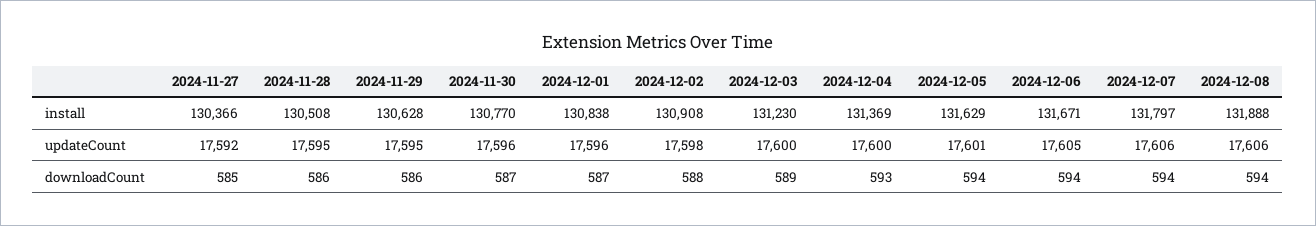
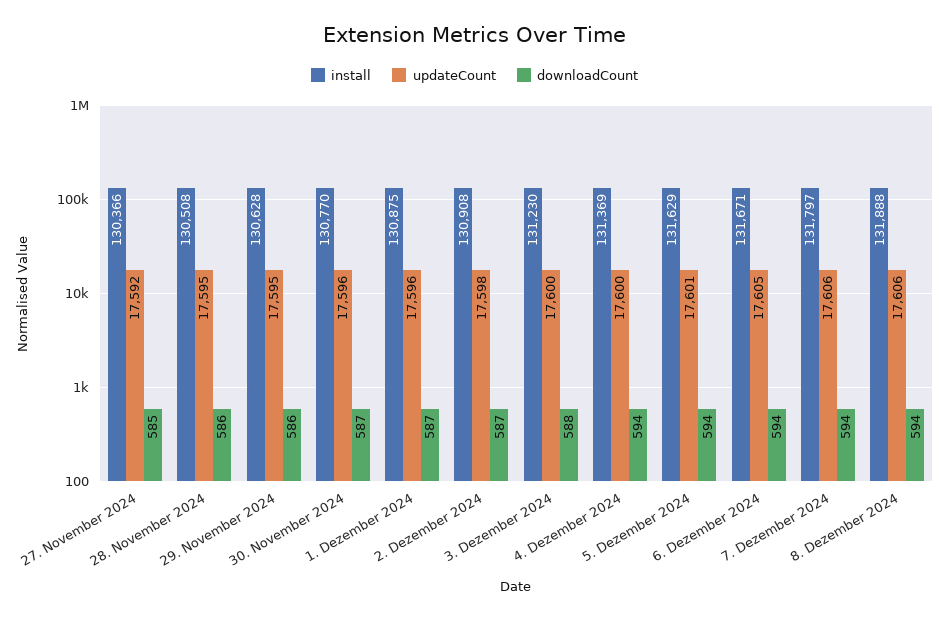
  {
    "install": {
      "2024-11-27": 130366,
      "2024-11-28": 130508,
      "2024-11-29": 130628,
      "2024-11-30": 130770,
-     "2024-12-01": 130838,
+     "2024-12-01": 130875,
      "2024-12-02": 130908,
      "2024-12-03": 131230,
      "2024-12-04": 131369,
      "2024-12-05": 131629,
      "2024-12-06": 131671,
      "2024-12-07": 131797,
      "2024-12-08": 131888
    },
    "updateCount": {
      "2024-11-27": 17592,
      "2024-11-28": 17595,
      "2024-11-29": 17595,
      "2024-11-30": 17596,
      "2024-12-01": 17596,
      "2024-12-02": 17598,
      "2024-12-03": 17600,
      "2024-12-04": 17600,
      "2024-12-05": 17601,
      "2024-12-06": 17605,
      "2024-12-07": 17606,
      "2024-12-08": 17606
    },
    "downloadCount": {
      "2024-11-27": 585,
      "2024-11-28": 586,
      "2024-11-29": 586,
      "2024-11-30": 587,
      "2024-12-01": 587,
-     "2024-12-02": 588,
+     "2024-12-02": 587,
-     "2024-12-03": 589,
+     "2024-12-03": 588,
-     "2024-12-04": 593,
+     "2024-12-04": 594,
      "2024-12-05": 594,
      "2024-12-06": 594,
      "2024-12-07": 594,
      "2024-12-08": 594
    }
  }

